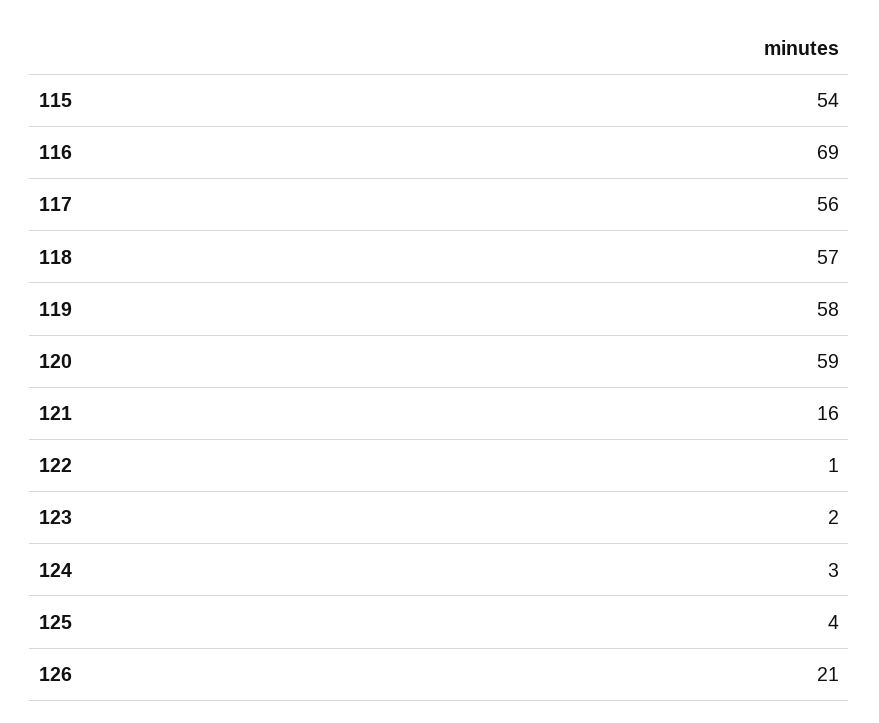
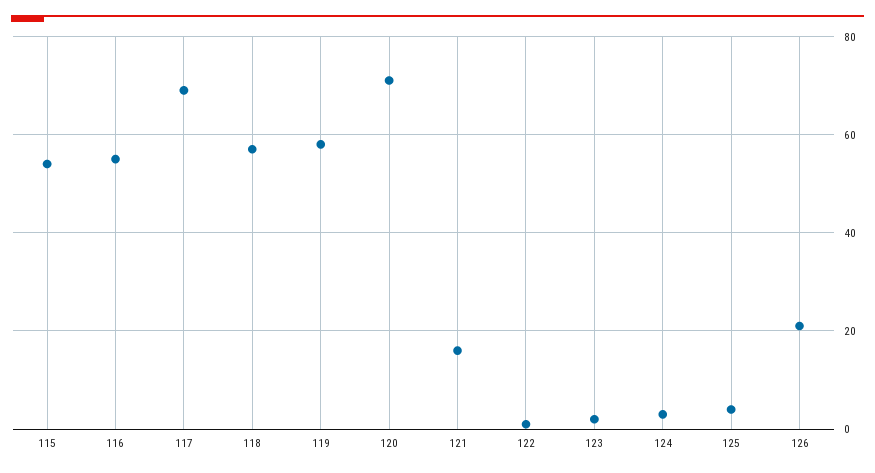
  {
    "115": 54,
-   "116": 69,
+   "116": 55,
-   "117": 56,
+   "117": 70,
    "118": 57,
    "119": 58,
-   "120": 59,
+   "120": 70,
    "121": 16,
    "122": 1,
    "123": 2,
    "124": 3,
    "125": 4,
    "126": 21
  }

